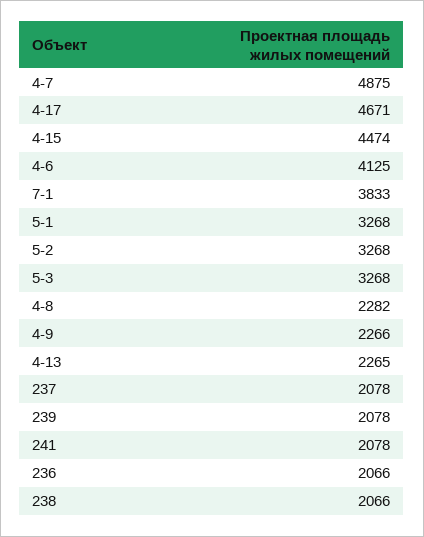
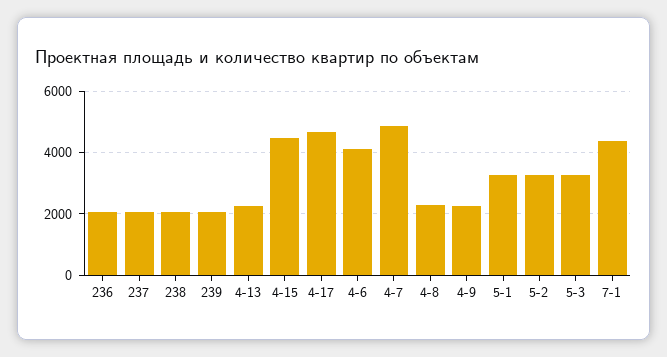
  {
    "4-7": 4875,
    "4-17": 4671,
    "4-15": 4474,
    "4-6": 4125,
-   "7-1": 3833,
+   "7-1": 4400,
    "5-1": 3268,
    "5-2": 3268,
    "5-3": 3268,
    "4-8": 2282,
    "4-9": 2266,
    "4-13": 2265,
    "237": 2078,
    "239": 2078,
-   "241": 2078,
    "236": 2066,
    "238": 2066
  }

